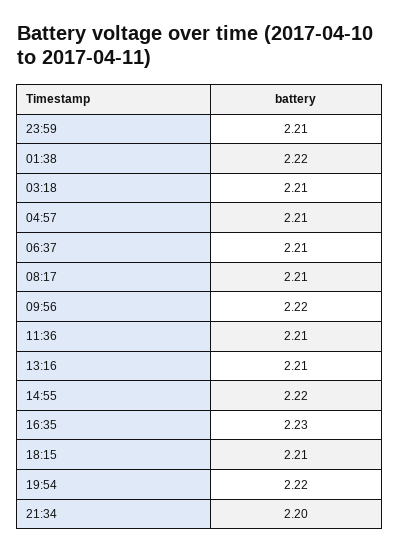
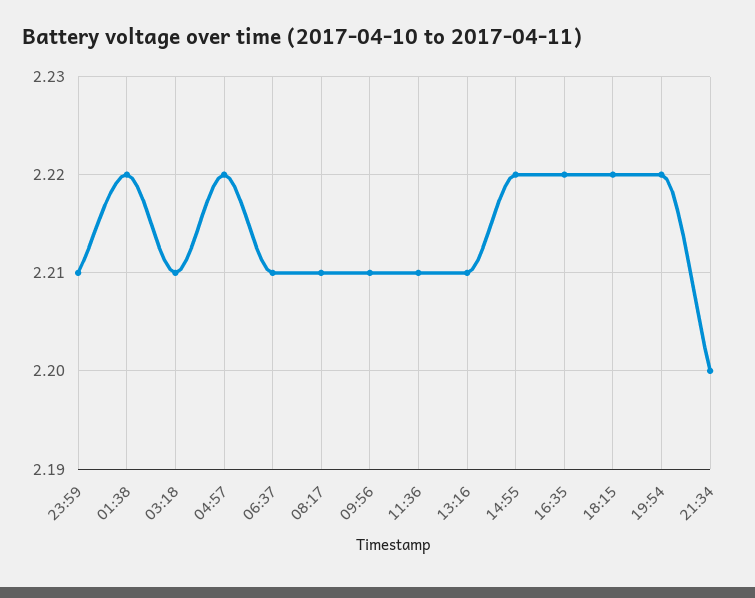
  {
    "23:59": 2.21,
    "01:38": 2.22,
    "03:18": 2.21,
-   "04:57": 2.21,
+   "04:57": 2.22,
    "06:37": 2.21,
    "08:17": 2.21,
-   "09:56": 2.22,
+   "09:56": 2.21,
    "11:36": 2.21,
    "13:16": 2.21,
    "14:55": 2.22,
-   "16:35": 2.23,
+   "16:35": 2.22,
-   "18:15": 2.21,
+   "18:15": 2.22,
    "19:54": 2.22,
    "21:34": 2.2
  }

